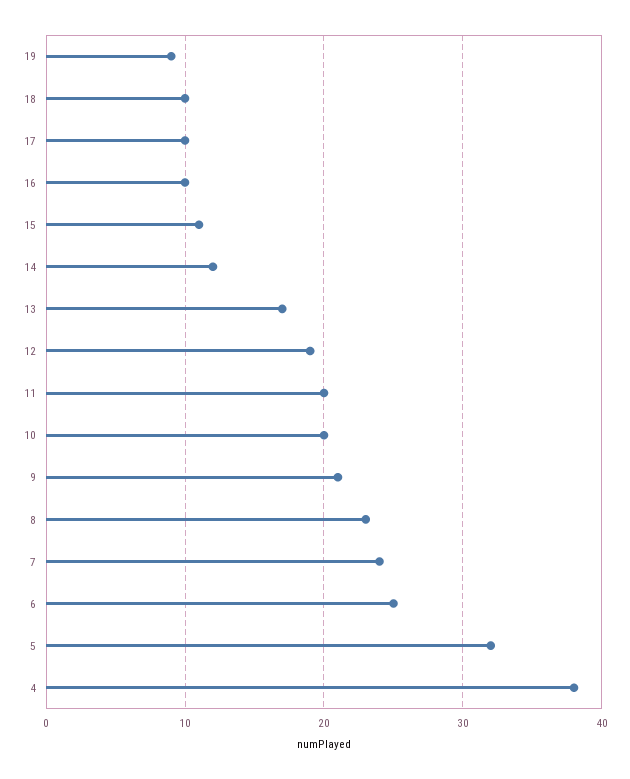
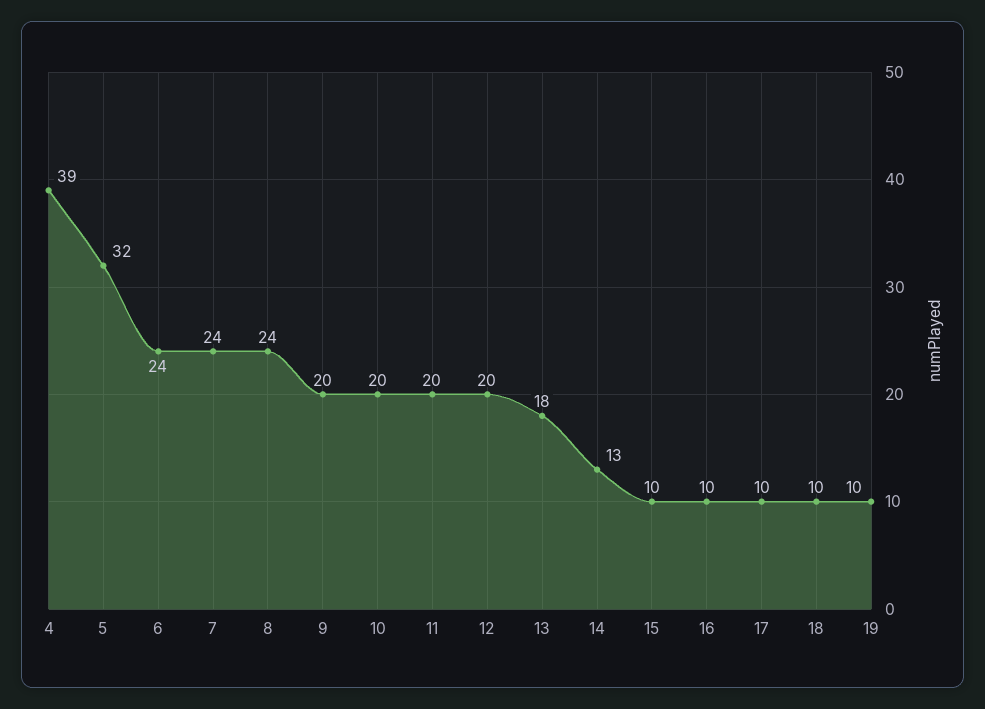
  {
-   "19": 9,
+   "19": 10,
    "18": 10,
    "17": 10,
    "16": 10,
-   "15": 11,
+   "15": 10,
-   "14": 12,
+   "14": 13,
-   "13": 17,
+   "13": 18,
-   "12": 19,
+   "12": 20,
    "11": 20,
    "10": 20,
-   "9": 21,
+   "9": 20,
-   "8": 23,
+   "8": 24,
    "7": 24,
-   "6": 25,
+   "6": 24,
    "5": 32,
-   "4": 38
+   "4": 39
  }

